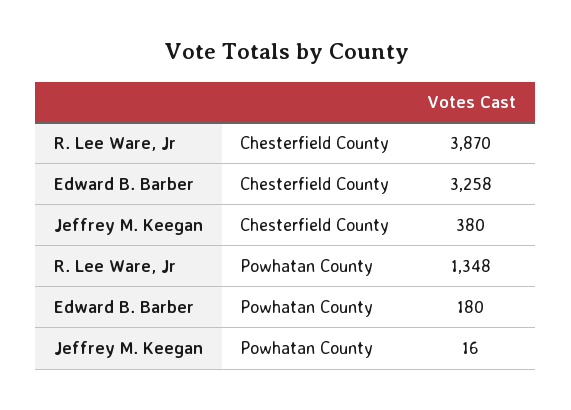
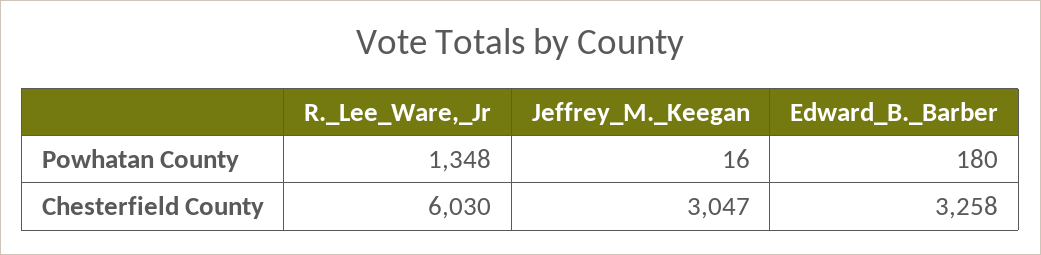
  {
    "R. Lee Ware, Jr": {
-     "Chesterfield County": 3870,
+     "Chesterfield County": 6030,
      "Powhatan County": 1348
    },
    "Edward B. Barber": {
      "Chesterfield County": 3258,
      "Powhatan County": 180
    },
    "Jeffrey M. Keegan": {
-     "Chesterfield County": 380,
+     "Chesterfield County": 3047,
      "Powhatan County": 16
    }
  }

